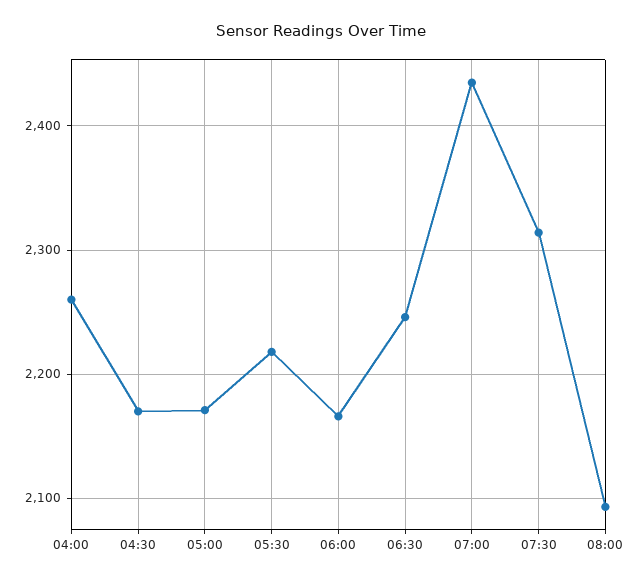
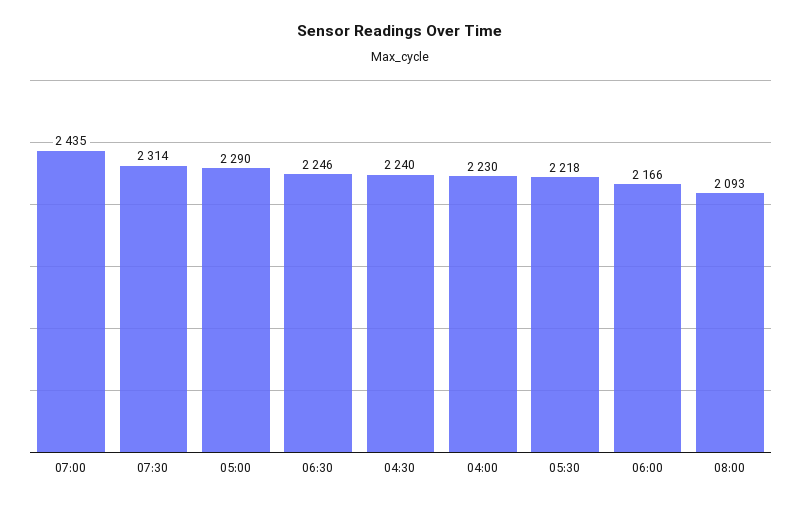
  {
-   "04:00": 2260,
+   "04:00": 2230,
-   "04:30": 2170,
+   "04:30": 2240,
-   "05:00": 2170,
+   "05:00": 2290,
    "05:30": 2218,
    "06:00": 2166,
    "06:30": 2246,
    "07:00": 2435,
    "07:30": 2314,
    "08:00": 2093
  }

